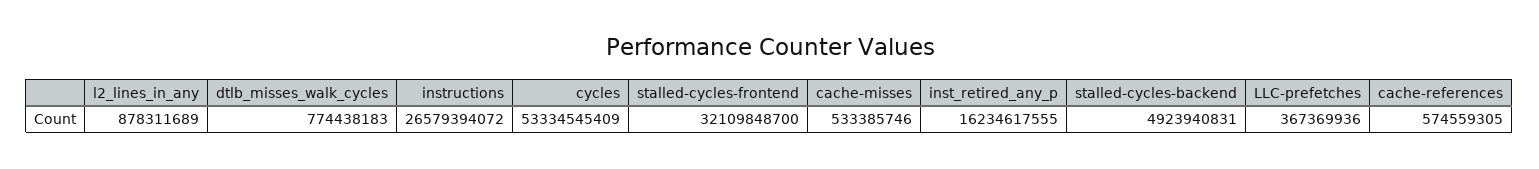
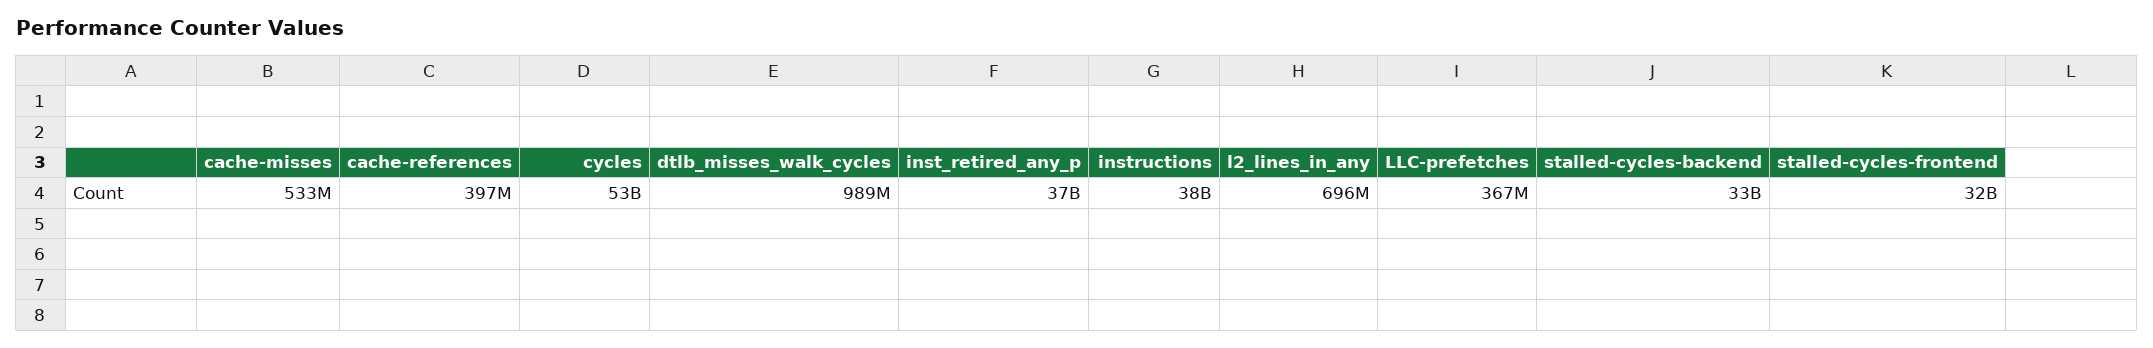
  {
-   "l2_lines_in_any": 878311689,
+   "l2_lines_in_any": 696000000,
-   "dtlb_misses_walk_cycles": 774438183,
+   "dtlb_misses_walk_cycles": 989000000,
-   "instructions": 26579394072,
+   "instructions": 38000000000,
    "cycles": 53334545409,
    "stalled-cycles-frontend": 32109848700,
    "cache-misses": 533385746,
-   "inst_retired_any_p": 16234617555,
+   "inst_retired_any_p": 37000000000,
-   "stalled-cycles-backend": 4923940831,
+   "stalled-cycles-backend": 33000000000,
    "LLC-prefetches": 367369936,
-   "cache-references": 574559305
+   "cache-references": 397000000
  }

